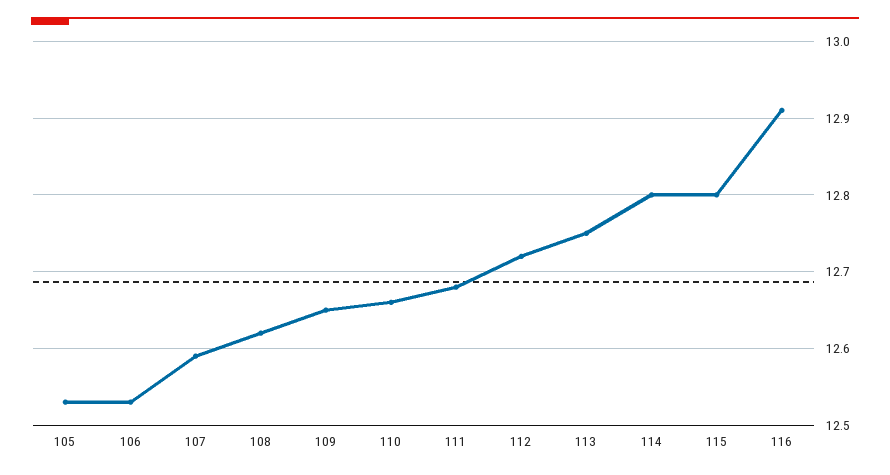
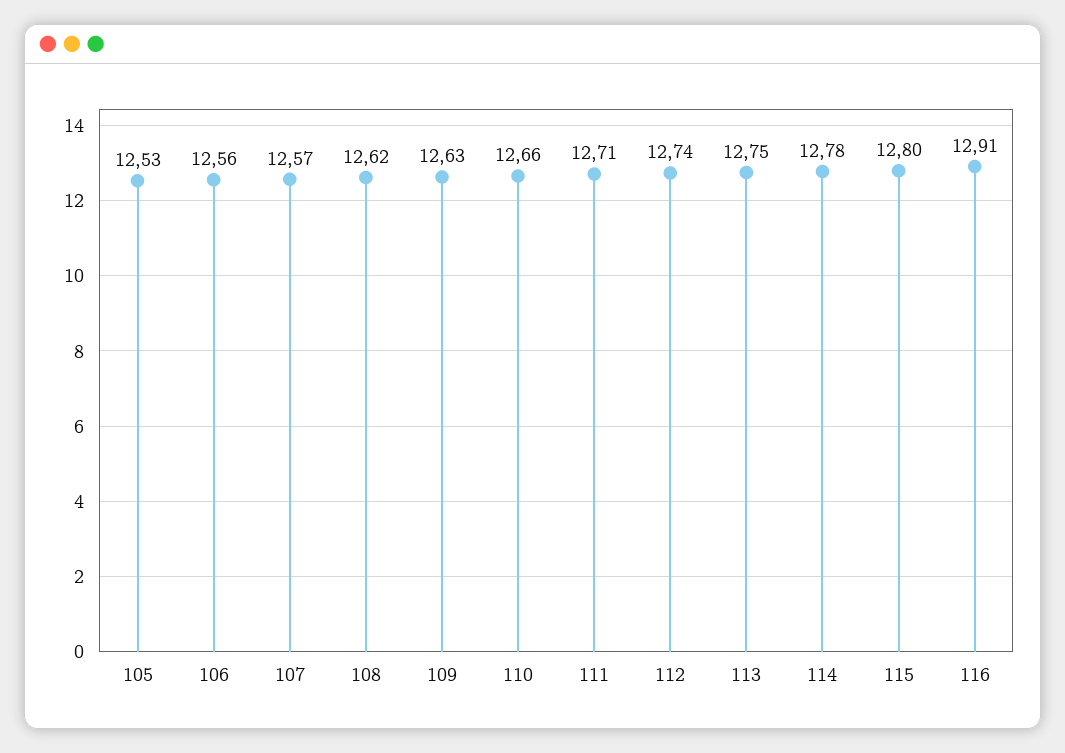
  {
    "105": 12.53,
-   "106": 12.53,
+   "106": 12.56,
-   "107": 12.59,
+   "107": 12.57,
    "108": 12.62,
-   "109": 12.65,
+   "109": 12.63,
    "110": 12.66,
-   "111": 12.68,
+   "111": 12.71,
-   "112": 12.72,
+   "112": 12.74,
    "113": 12.75,
-   "114": 12.8,
+   "114": 12.78,
    "115": 12.8,
    "116": 12.91
  }

